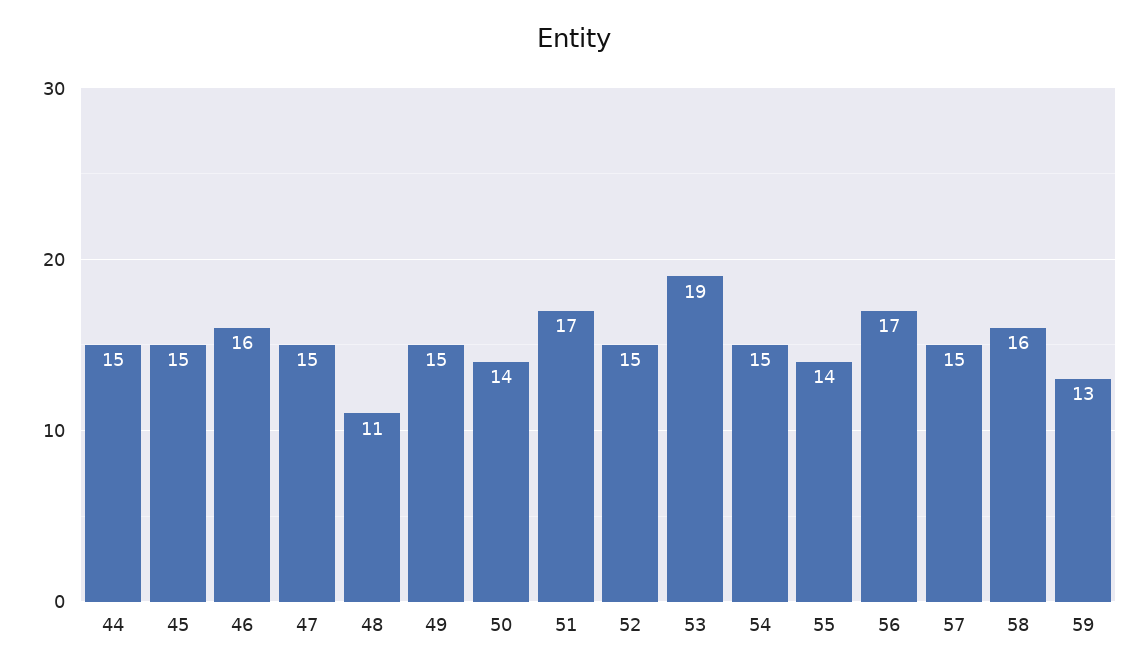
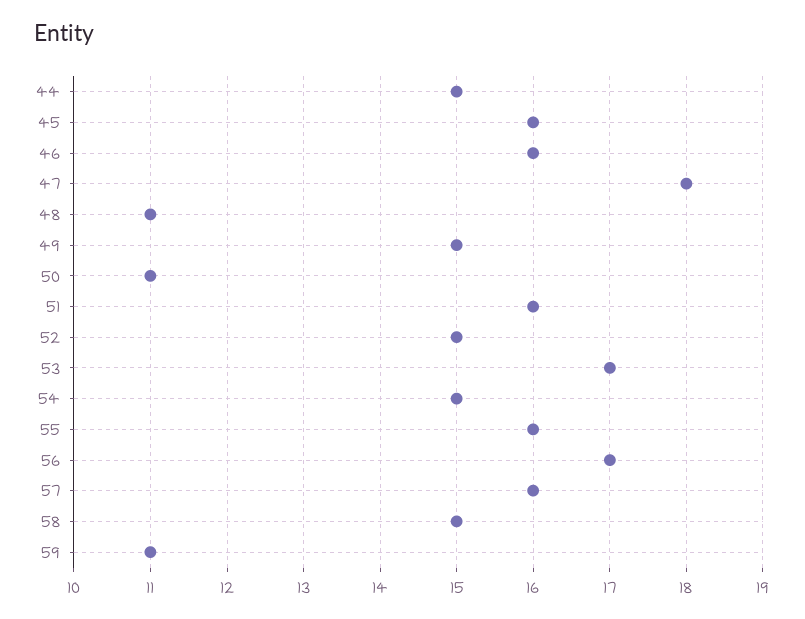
  {
    "44": 15,
-   "45": 15,
+   "45": 16,
    "46": 16,
-   "47": 15,
+   "47": 18,
    "48": 11,
    "49": 15,
-   "50": 14,
+   "50": 11,
-   "51": 17,
+   "51": 16,
    "52": 15,
-   "53": 19,
+   "53": 17,
    "54": 15,
-   "55": 14,
+   "55": 16,
    "56": 17,
-   "57": 15,
+   "57": 16,
-   "58": 16,
+   "58": 15,
-   "59": 13
+   "59": 11
  }

